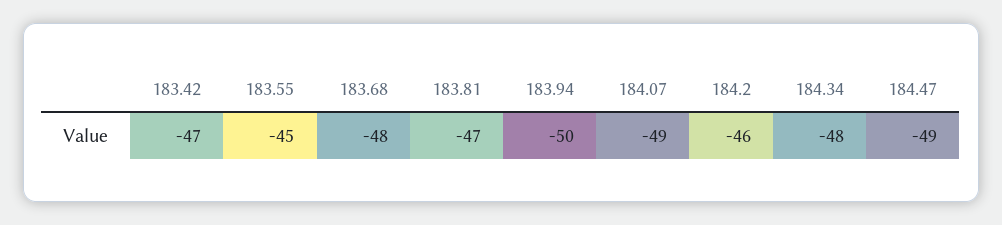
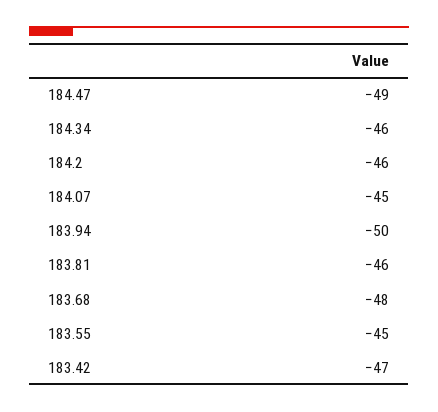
  {
    "183.42": -47,
    "183.55": -45,
    "183.68": -48,
-   "183.81": -47,
+   "183.81": -46,
    "183.94": -50,
-   "184.07": -49,
+   "184.07": -45,
    "184.2": -46,
-   "184.34": -48,
+   "184.34": -46,
    "184.47": -49
  }

